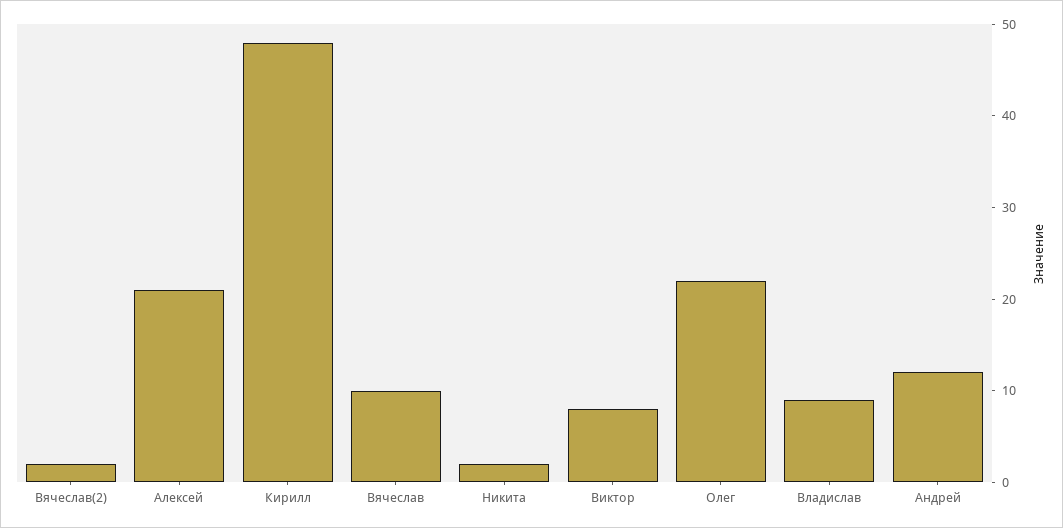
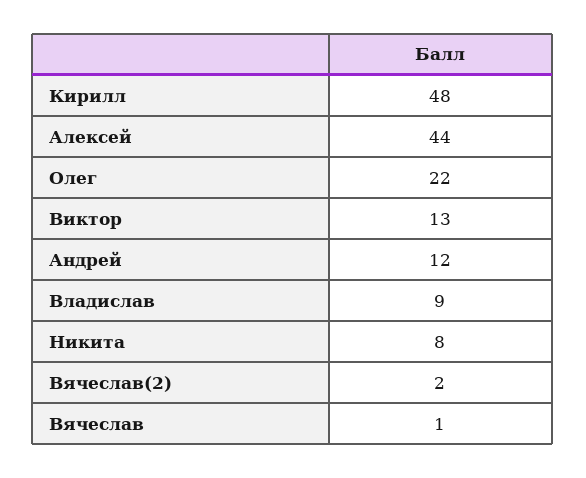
  {
    "Вячеслав(2)": 2,
-   "Алексей": 21,
+   "Алексей": 44,
    "Кирилл": 48,
-   "Вячеслав": 10,
+   "Вячеслав": 1,
-   "Никита": 2,
+   "Никита": 8,
-   "Виктор": 8,
+   "Виктор": 13,
    "Олег": 22,
    "Владислав": 9,
    "Андрей": 12
  }

